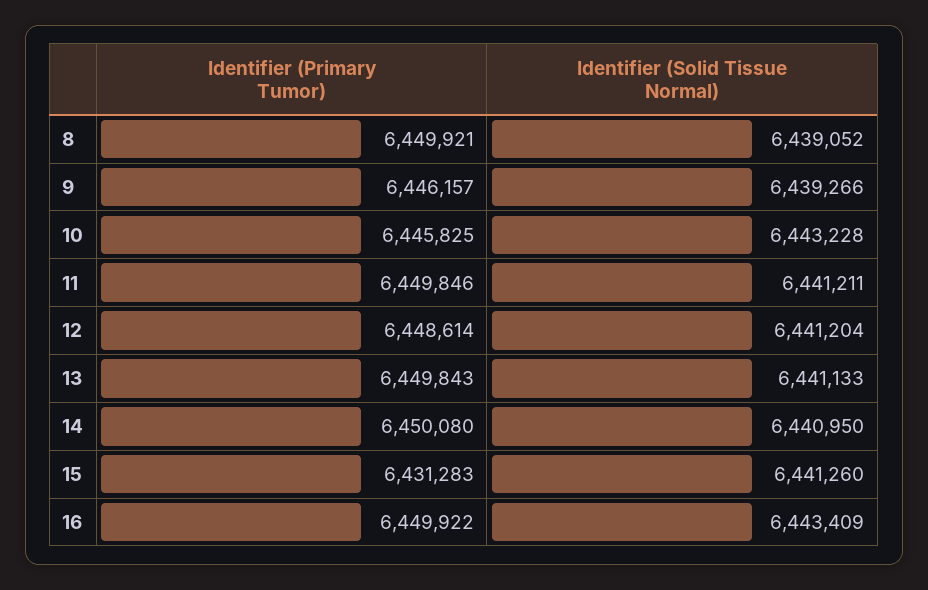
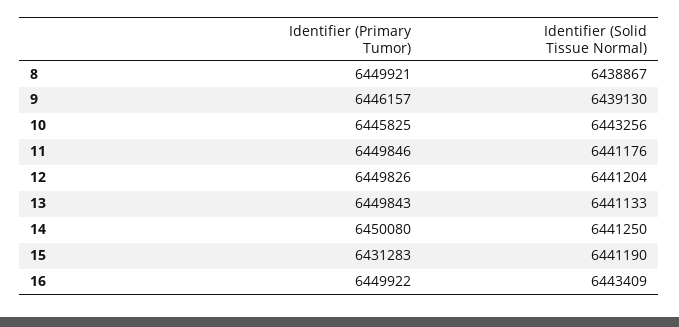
  {
    "Identifier (Primary Tumor)": {
      "8": 6449921,
      "9": 6446157,
      "10": 6445825,
      "11": 6449846,
-     "12": 6448614,
+     "12": 6449826,
      "13": 6449843,
      "14": 6450080,
      "15": 6431283,
      "16": 6449922
    },
    "Identifier (Solid Tissue Normal)": {
-     "8": 6439052,
+     "8": 6438867,
-     "9": 6439266,
+     "9": 6439130,
-     "10": 6443228,
+     "10": 6443256,
-     "11": 6441211,
+     "11": 6441176,
      "12": 6441204,
      "13": 6441133,
-     "14": 6440950,
+     "14": 6441250,
-     "15": 6441260,
+     "15": 6441190,
      "16": 6443409
    }
  }

